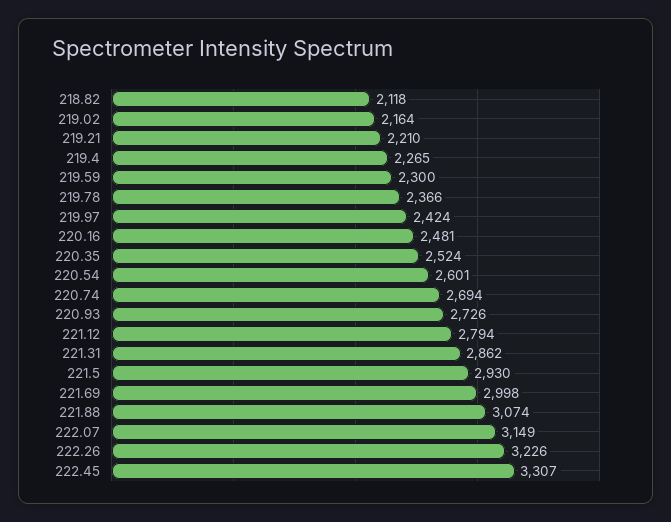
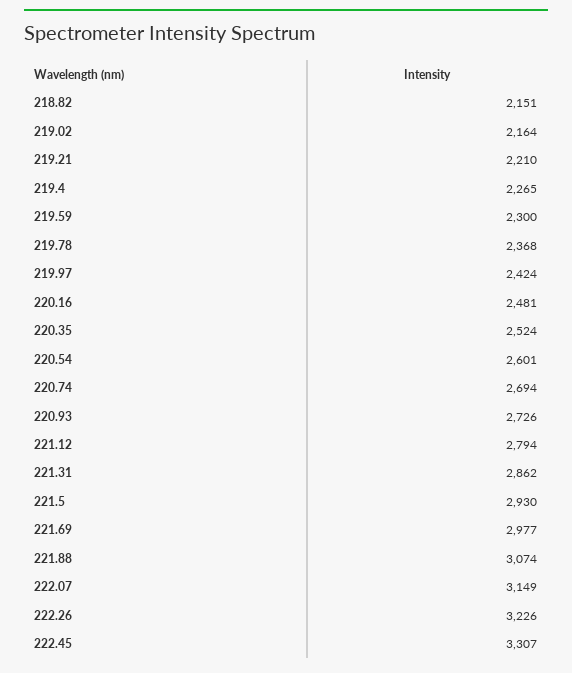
  {
-   "218.82": 2118,
+   "218.82": 2151,
    "219.02": 2164,
    "219.21": 2210,
    "219.4": 2265,
    "219.59": 2300,
-   "219.78": 2366,
+   "219.78": 2368,
    "219.97": 2424,
    "220.16": 2481,
    "220.35": 2524,
    "220.54": 2601,
    "220.74": 2694,
    "220.93": 2726,
    "221.12": 2794,
    "221.31": 2862,
    "221.5": 2930,
-   "221.69": 2998,
+   "221.69": 2977,
    "221.88": 3074,
    "222.07": 3149,
    "222.26": 3226,
    "222.45": 3307
  }

